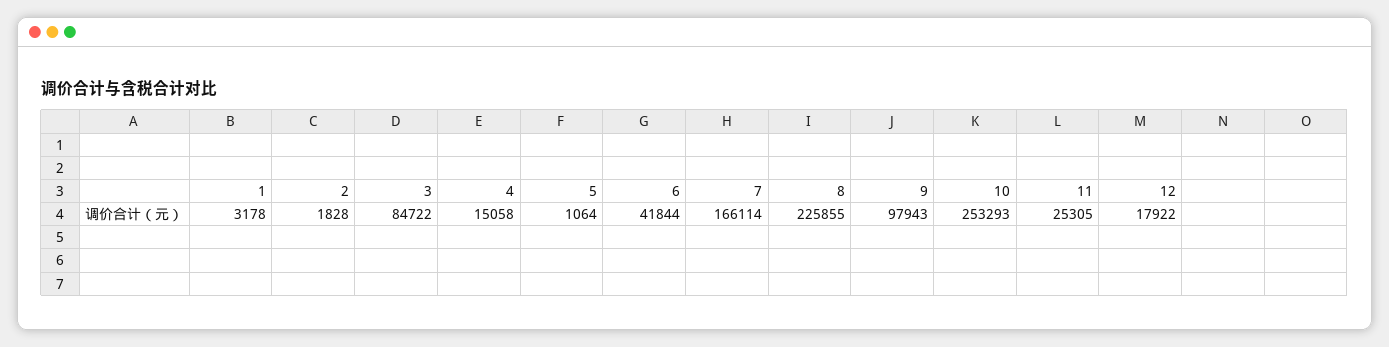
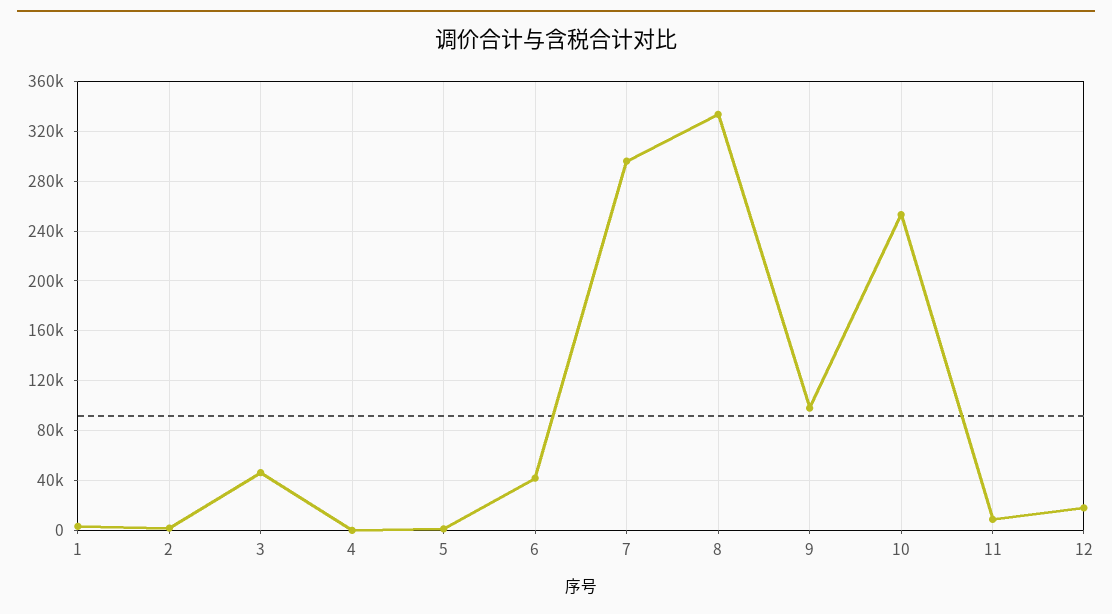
  {
    "1": 3178,
    "2": 1828,
-   "3": 84722,
+   "3": 45000,
-   "4": 15058,
+   "4": 0,
    "5": 1064,
    "6": 41844,
-   "7": 166114,
+   "7": 295000,
-   "8": 225855,
+   "8": 335000,
    "9": 97943,
    "10": 253293,
-   "11": 25305,
+   "11": 10000,
    "12": 17922
  }

